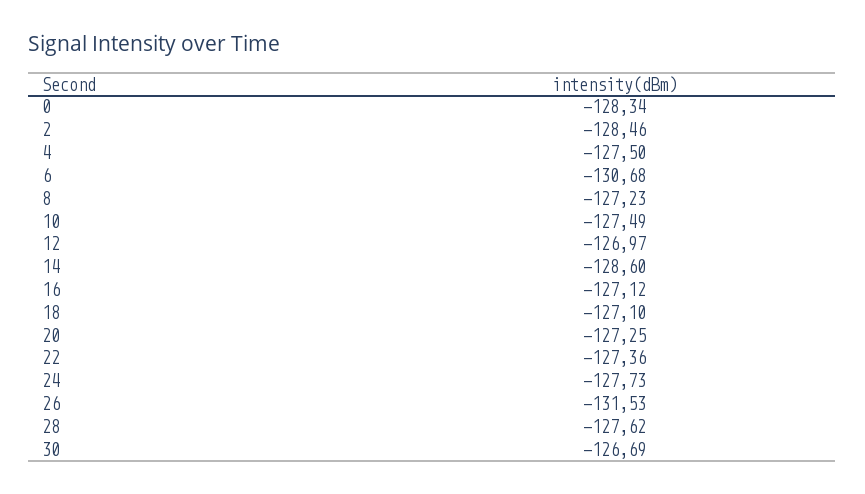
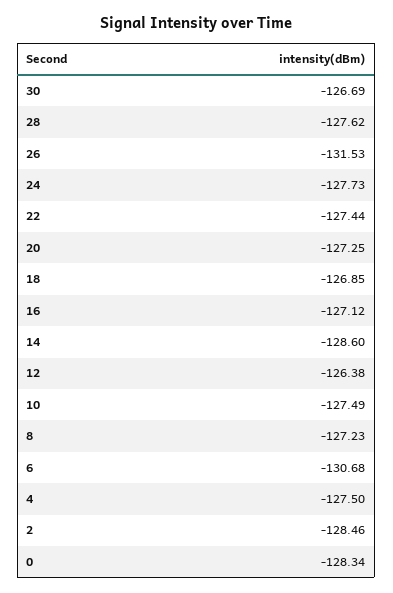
  {
    "0": -128.34,
    "2": -128.46,
    "4": -127.5,
    "6": -130.68,
    "8": -127.23,
    "10": -127.49,
-   "12": -126.97,
+   "12": -126.38,
    "14": -128.6,
    "16": -127.12,
-   "18": -127.1,
+   "18": -126.85,
    "20": -127.25,
-   "22": -127.36,
+   "22": -127.44,
    "24": -127.73,
    "26": -131.53,
    "28": -127.62,
    "30": -126.69
  }

